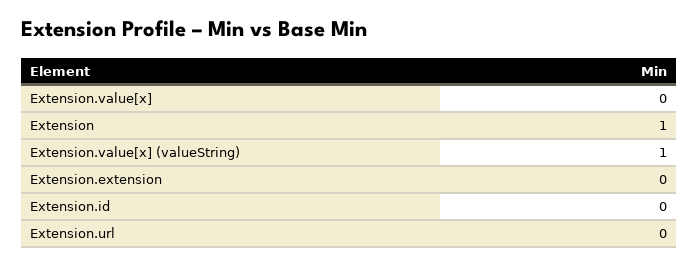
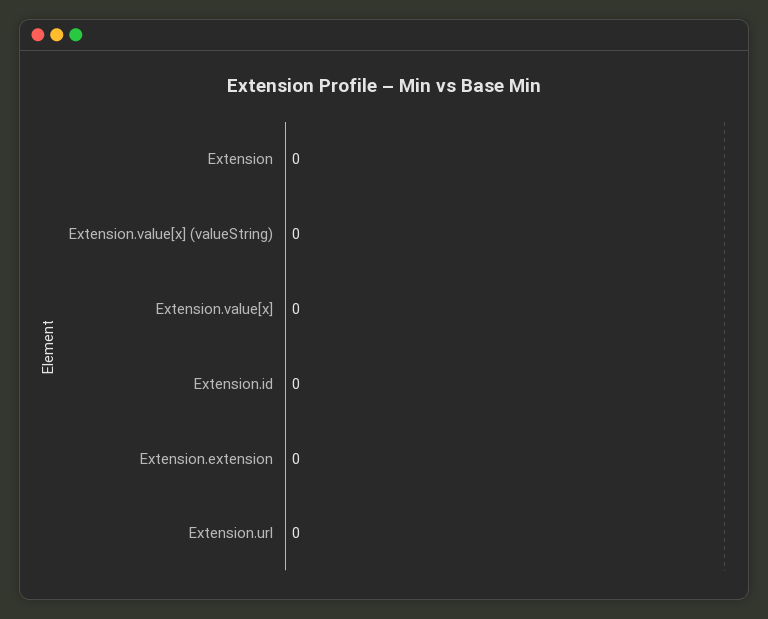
  {
    "Extension.value[x]": 0,
-   "Extension": 1,
+   "Extension": 0,
-   "Extension.value[x] (valueString)": 1,
+   "Extension.value[x] (valueString)": 0,
    "Extension.extension": 0,
    "Extension.id": 0,
    "Extension.url": 0
  }

